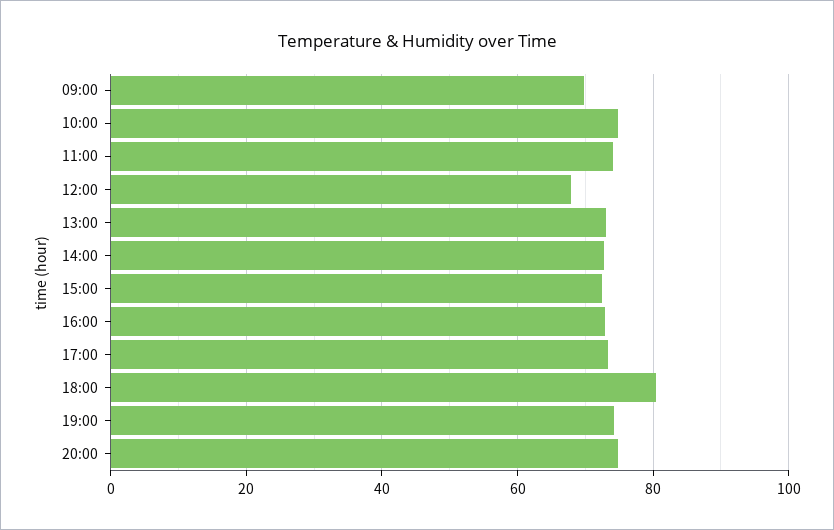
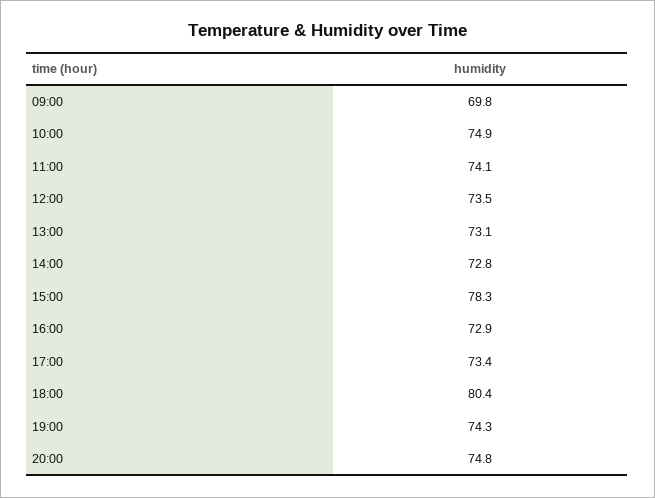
  {
    "09:00": 69.8,
    "10:00": 74.9,
    "11:00": 74.1,
-   "12:00": 68,
+   "12:00": 73.5,
    "13:00": 73.1,
    "14:00": 72.8,
-   "15:00": 72,
+   "15:00": 78.3,
    "16:00": 72.9,
    "17:00": 73.4,
    "18:00": 80.4,
    "19:00": 74.3,
    "20:00": 74.8
  }

